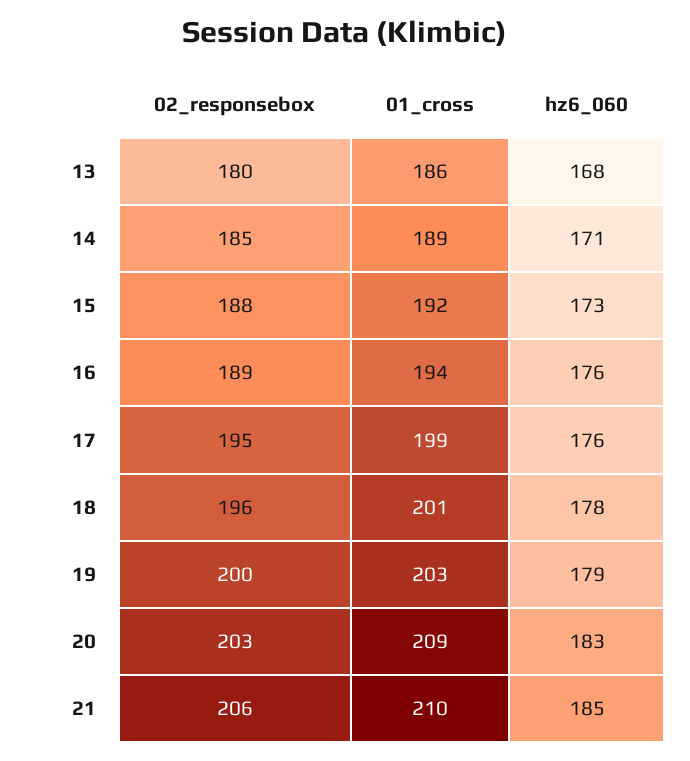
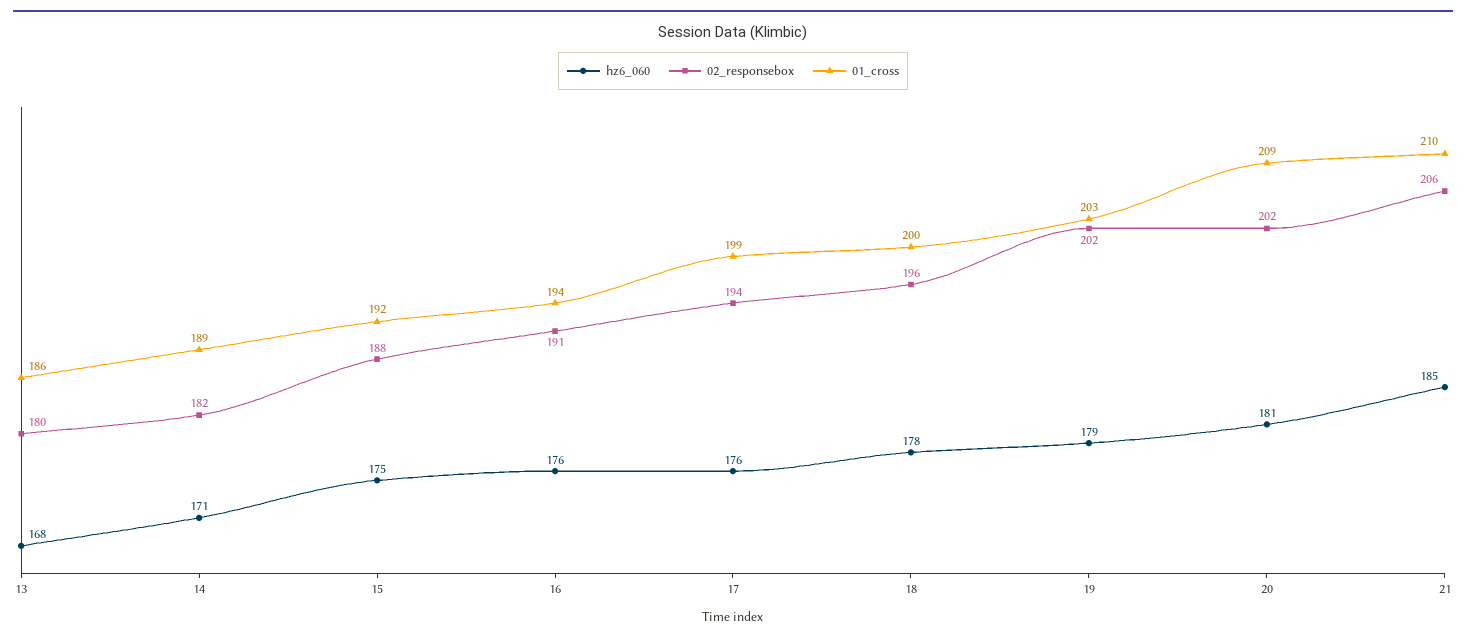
  {
    "02_responsebox": {
      "13": 180,
-     "14": 185,
+     "14": 182,
      "15": 188,
-     "16": 189,
+     "16": 191,
-     "17": 195,
+     "17": 194,
      "18": 196,
-     "19": 200,
+     "19": 202,
-     "20": 203,
+     "20": 202,
      "21": 206
    },
    "01_cross": {
      "13": 186,
      "14": 189,
      "15": 192,
      "16": 194,
      "17": 199,
-     "18": 201,
+     "18": 200,
      "19": 203,
      "20": 209,
      "21": 210
    },
    "hz6_060": {
      "13": 168,
      "14": 171,
-     "15": 173,
+     "15": 175,
      "16": 176,
      "17": 176,
      "18": 178,
      "19": 179,
-     "20": 183,
+     "20": 181,
      "21": 185
    }
  }

